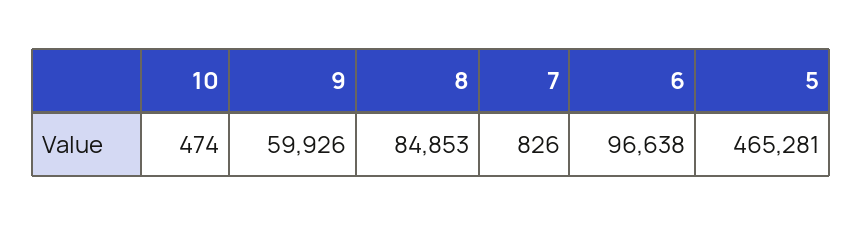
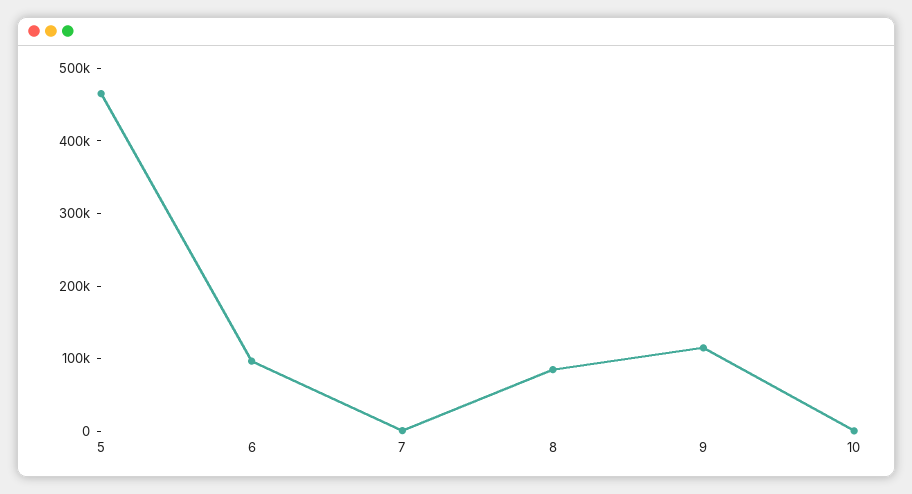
  {
    "10": 474,
-   "9": 59926,
+   "9": 120000,
    "8": 84853,
    "7": 826,
    "6": 96638,
    "5": 465281
  }

